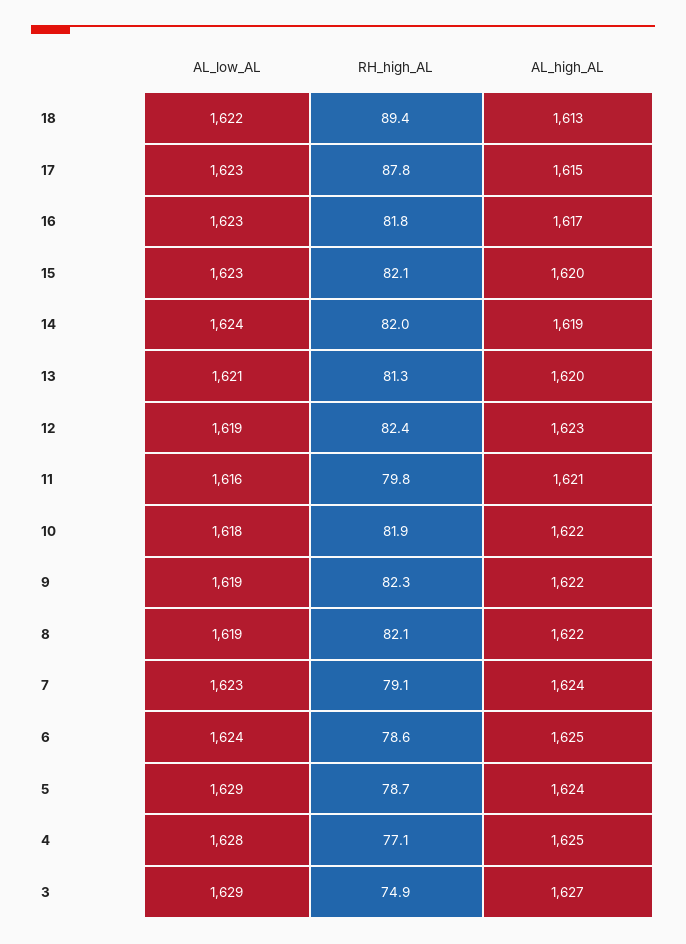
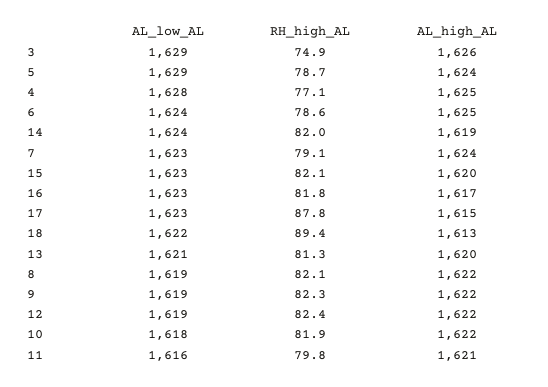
  {
    "AL_low_AL": {
      "18": 1622,
      "17": 1623,
      "16": 1623,
      "15": 1623,
      "14": 1624,
      "13": 1621,
      "12": 1619,
      "11": 1616,
      "10": 1618,
      "9": 1619,
      "8": 1619,
      "7": 1623,
      "6": 1624,
      "5": 1629,
      "4": 1628,
      "3": 1629
    },
    "RH_high_AL": {
      "18": 89.4,
      "17": 87.8,
      "16": 81.8,
      "15": 82.1,
      "14": 82,
      "13": 81.3,
      "12": 82.4,
      "11": 79.8,
      "10": 81.9,
      "9": 82.3,
      "8": 82.1,
      "7": 79.1,
      "6": 78.6,
      "5": 78.7,
      "4": 77.1,
      "3": 74.9
    },
    "AL_high_AL": {
      "18": 1613,
      "17": 1615,
      "16": 1617,
      "15": 1620,
      "14": 1619,
      "13": 1620,
-     "12": 1623,
+     "12": 1622,
      "11": 1621,
      "10": 1622,
      "9": 1622,
      "8": 1622,
      "7": 1624,
      "6": 1625,
      "5": 1624,
      "4": 1625,
-     "3": 1627
+     "3": 1626
    }
  }

